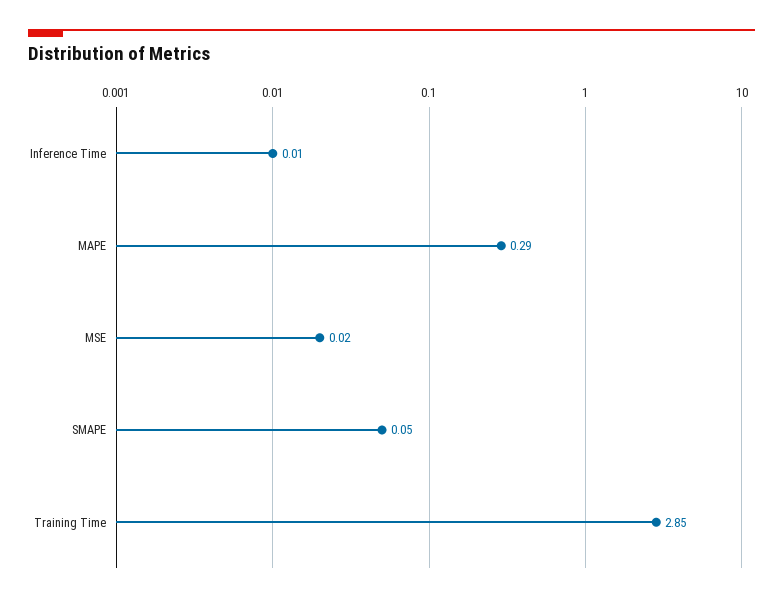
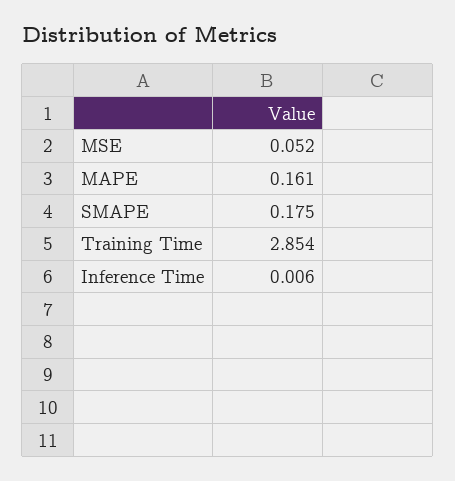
  {
    "Inference Time": 0.006,
-   "MAPE": 0.29,
+   "MAPE": 0.161,
-   "MSE": 0.02,
+   "MSE": 0.052,
-   "SMAPE": 0.05,
+   "SMAPE": 0.175,
    "Training Time": 2.854
  }

